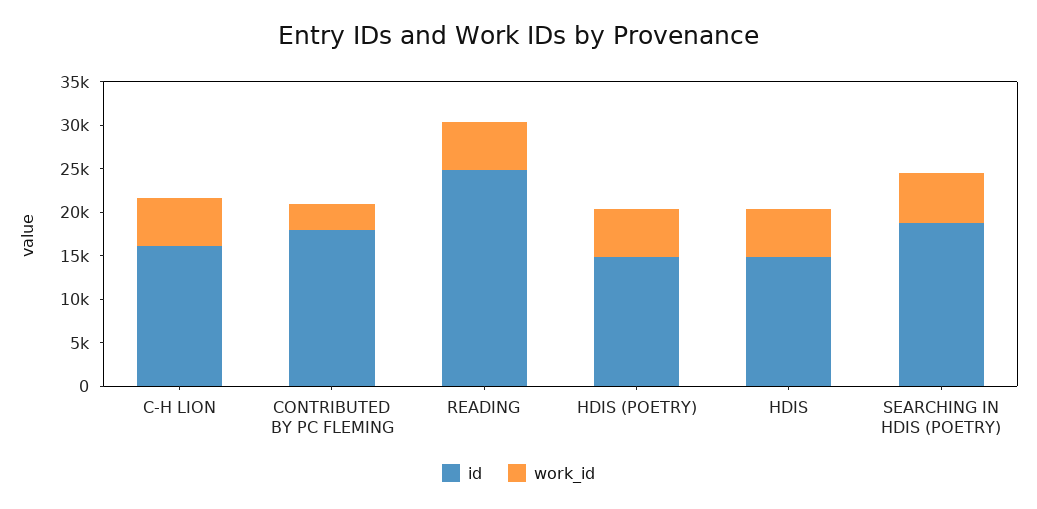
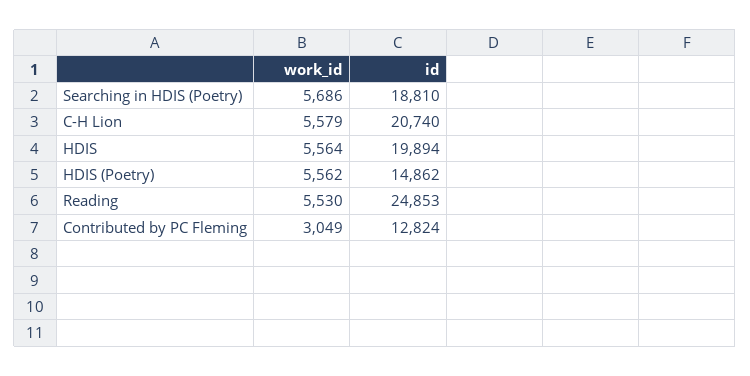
  {
    "id": {
-     "C-H LION": 16000,
+     "C-H LION": 20740,
-     "CONTRIBUTED BY PC FLEMING": 18000,
+     "CONTRIBUTED BY PC FLEMING": 12824,
      "READING": 24853,
      "HDIS (POETRY)": 14862,
-     "HDIS": 15000,
+     "HDIS": 19894,
      "SEARCHING IN HDIS (POETRY)": 18810
    },
    "work_id": {
      "C-H LION": 5579,
      "CONTRIBUTED BY PC FLEMING": 3049,
      "READING": 5530,
      "HDIS (POETRY)": 5562,
      "HDIS": 5564,
      "SEARCHING IN HDIS (POETRY)": 5686
    }
  }

